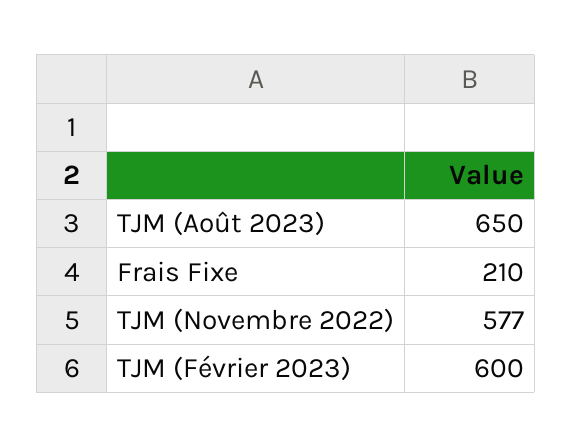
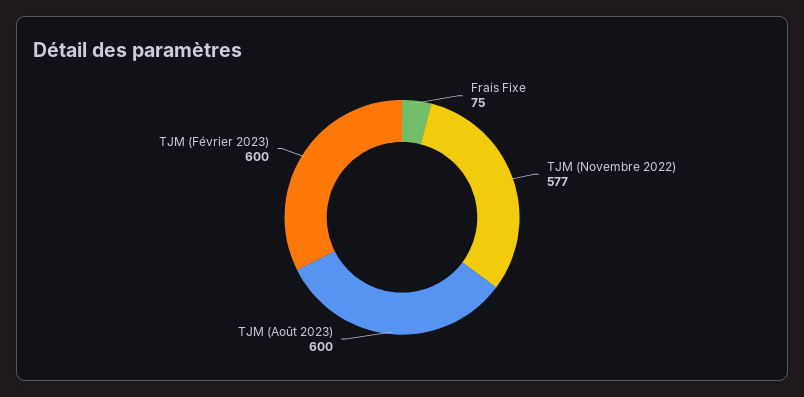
  {
-   "TJM (Août 2023)": 650,
+   "TJM (Août 2023)": 600,
-   "Frais Fixe": 210,
+   "Frais Fixe": 75,
    "TJM (Novembre 2022)": 577,
    "TJM (Février 2023)": 600
  }

